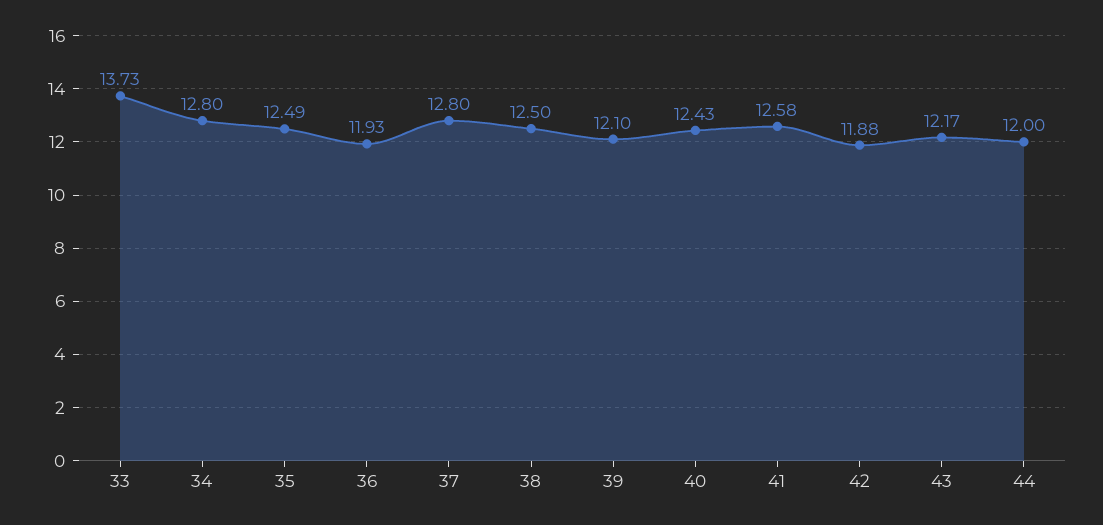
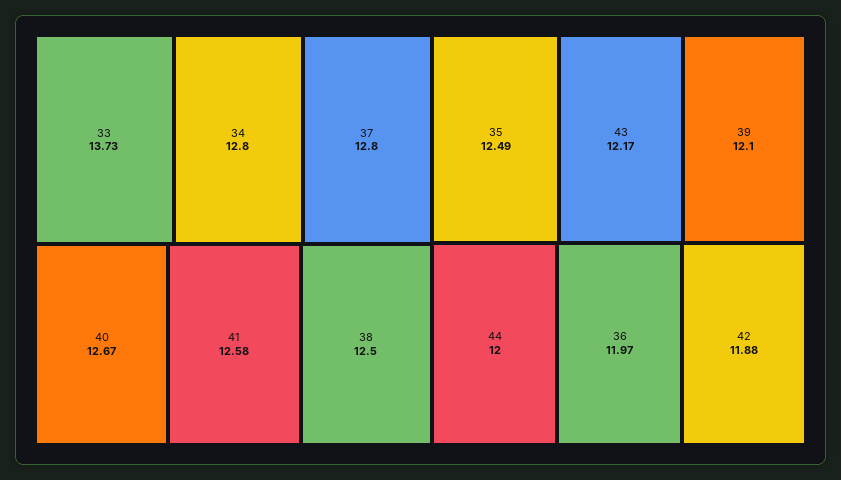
  {
    "33": 13.73,
    "34": 12.8,
    "35": 12.49,
-   "36": 11.93,
+   "36": 11.97,
    "37": 12.8,
    "38": 12.5,
    "39": 12.1,
-   "40": 12.43,
+   "40": 12.67,
    "41": 12.58,
    "42": 11.88,
    "43": 12.17,
    "44": 12
  }

